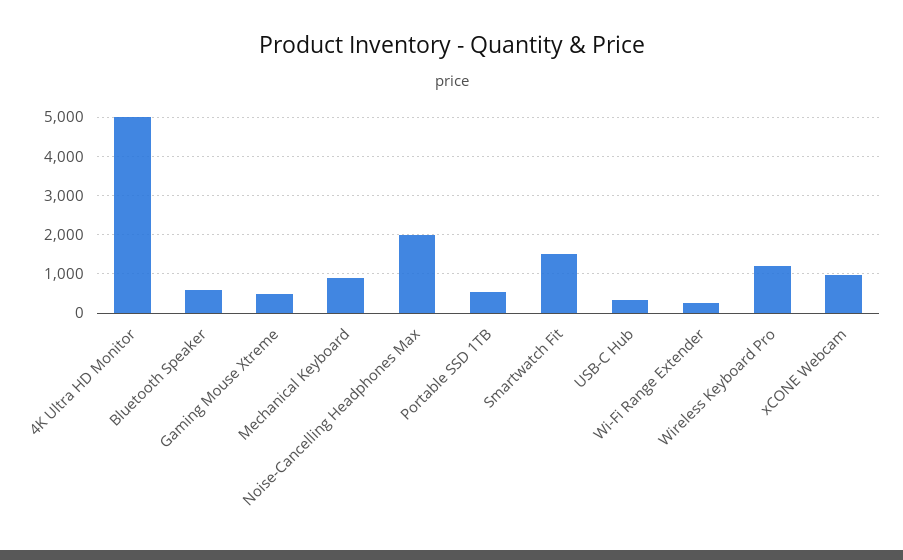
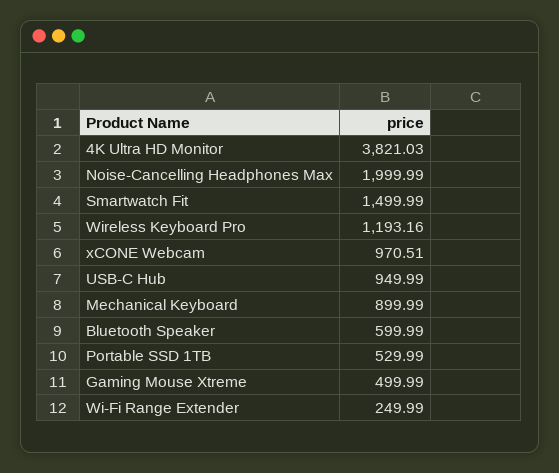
  {
-   "4K Ultra HD Monitor": 5000,
+   "4K Ultra HD Monitor": 3821.03,
    "Bluetooth Speaker": 599.99,
    "Gaming Mouse Xtreme": 499.99,
    "Mechanical Keyboard": 899.99,
    "Noise-Cancelling Headphones Max": 1999.99,
    "Portable SSD 1TB": 529.99,
    "Smartwatch Fit": 1499.99,
-   "USB-C Hub": 400,
+   "USB-C Hub": 949.99,
    "Wi-Fi Range Extender": 249.99,
    "Wireless Keyboard Pro": 1193.16,
    "xCONE Webcam": 970.51
  }

